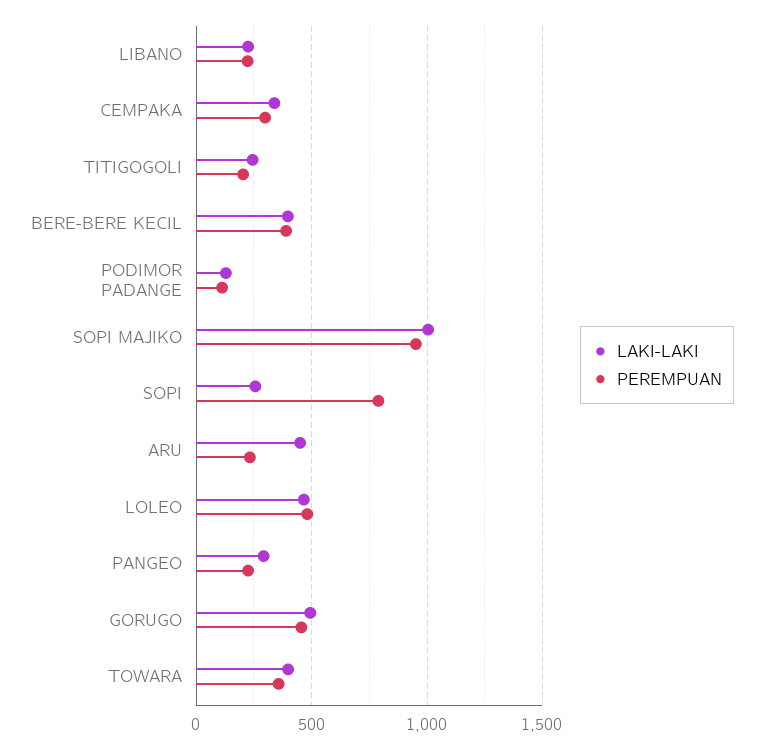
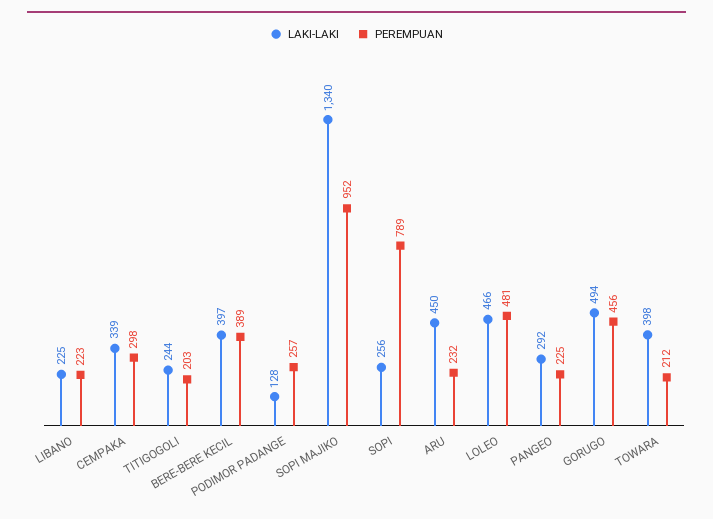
  {
    "LAKI-LAKI": {
      "LIBANO": 225,
      "CEMPAKA": 339,
      "TITIGOGOLI": 244,
      "BERE-BERE KECIL": 397,
      "PODIMOR PADANGE": 128,
-     "SOPI MAJIKO": 1000,
+     "SOPI MAJIKO": 1340,
      "SOPI": 256,
      "ARU": 450,
      "LOLEO": 466,
      "PANGEO": 292,
      "GORUGO": 494,
      "TOWARA": 398
    },
    "PEREMPUAN": {
      "LIBANO": 223,
      "CEMPAKA": 298,
      "TITIGOGOLI": 203,
      "BERE-BERE KECIL": 389,
-     "PODIMOR PADANGE": 100,
+     "PODIMOR PADANGE": 257,
      "SOPI MAJIKO": 952,
      "SOPI": 789,
      "ARU": 232,
      "LOLEO": 481,
      "PANGEO": 225,
      "GORUGO": 456,
-     "TOWARA": 350
+     "TOWARA": 212
    }
  }

